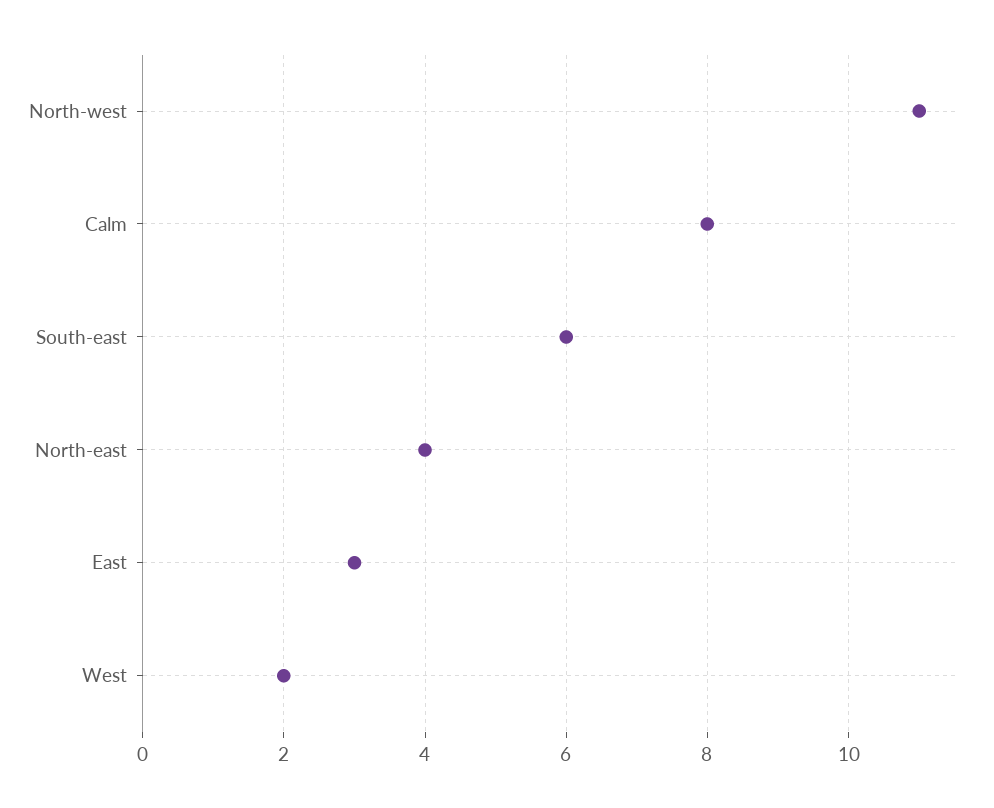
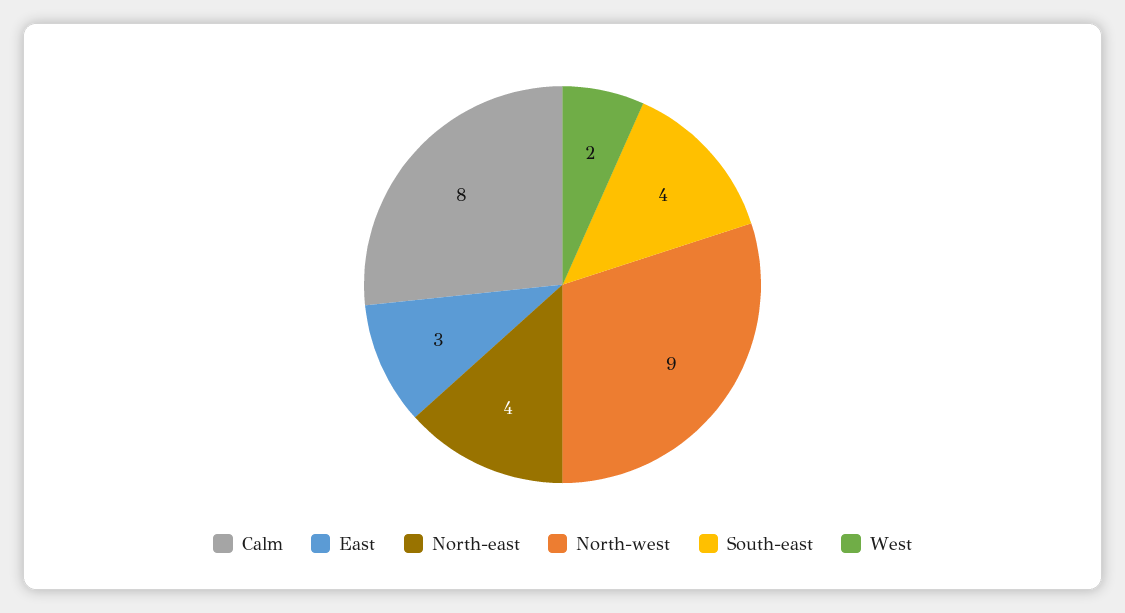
  {
-   "North-west": 11,
+   "North-west": 9,
    "Calm": 8,
-   "South-east": 6,
+   "South-east": 4,
    "North-east": 4,
    "East": 3,
    "West": 2
  }

